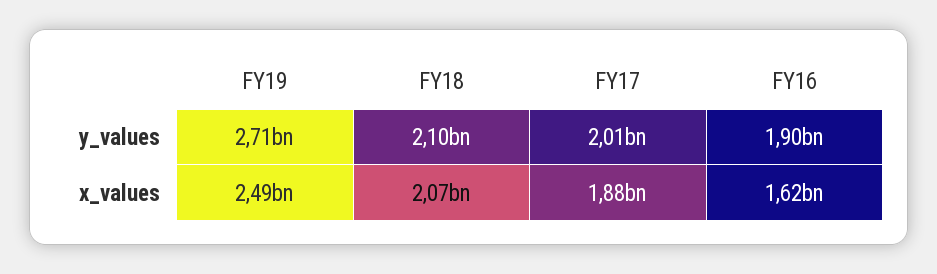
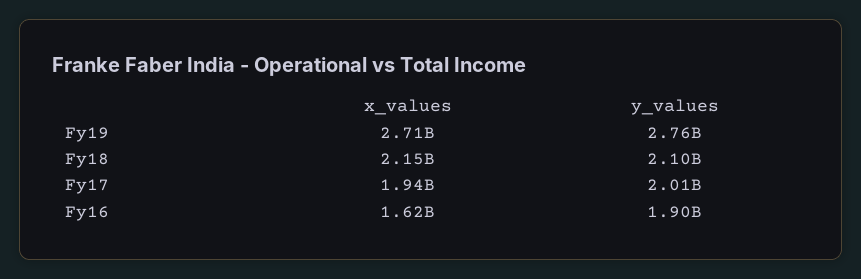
  {
    "FY19": {
-     "y_values": 2710000000,
+     "y_values": 2760000000,
-     "x_values": 2490000000
+     "x_values": 2710000000
    },
    "FY18": {
      "y_values": 2100000000,
-     "x_values": 2070000000
+     "x_values": 2150000000
    },
    "FY17": {
      "y_values": 2010000000,
-     "x_values": 1880000000
+     "x_values": 1940000000
    },
    "FY16": {
      "y_values": 1900000000,
      "x_values": 1620000000
    }
  }

